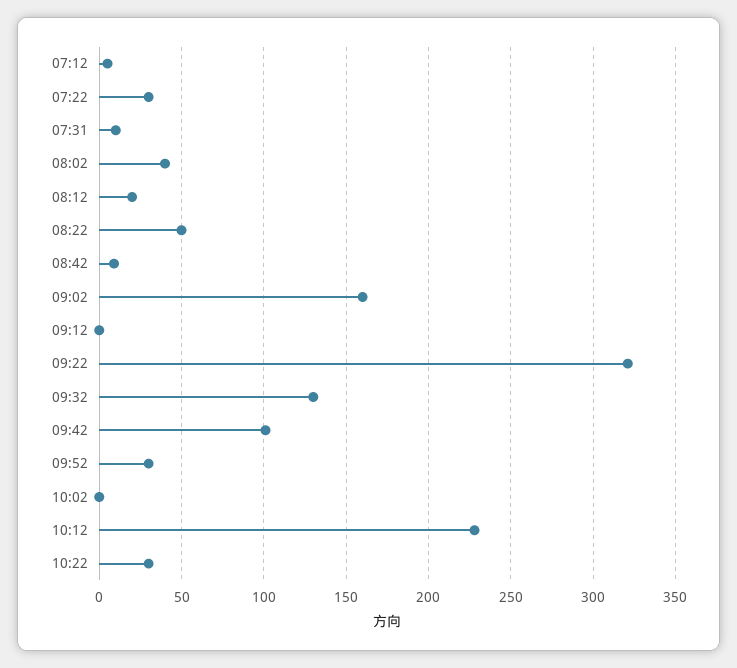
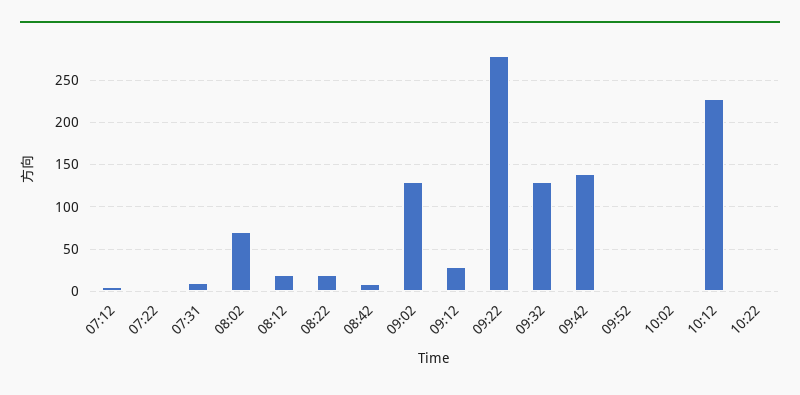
  {
    "07:12": 5,
-   "07:22": 30,
+   "07:22": 0,
    "07:31": 10,
-   "08:02": 40,
+   "08:02": 70,
    "08:12": 20,
-   "08:22": 50,
+   "08:22": 20,
    "08:42": 10,
-   "09:02": 160,
+   "09:02": 130,
-   "09:12": 0,
+   "09:12": 30,
-   "09:22": 320,
+   "09:22": 280,
    "09:32": 130,
-   "09:42": 100,
+   "09:42": 140,
-   "09:52": 30,
+   "09:52": 0,
    "10:02": 0,
    "10:12": 230,
-   "10:22": 30
+   "10:22": 0
  }

